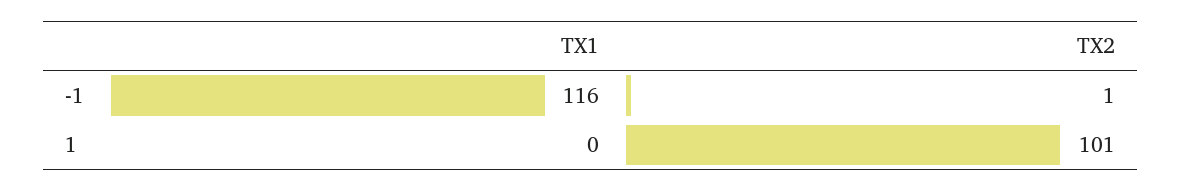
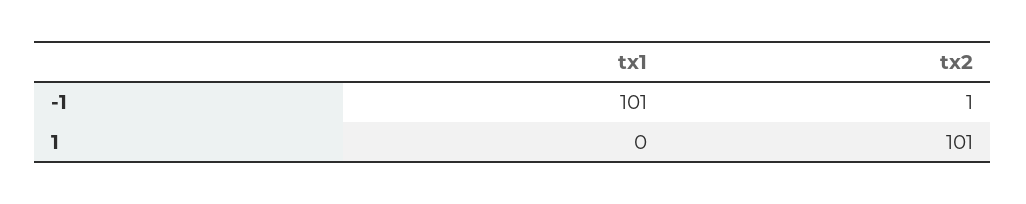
  {
    "TX1": {
-     "-1": 116,
+     "-1": 101,
      "1": 0
    },
    "TX2": {
      "-1": 1,
      "1": 101
    }
  }

